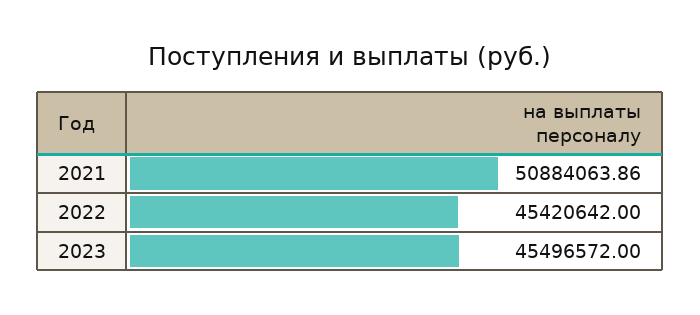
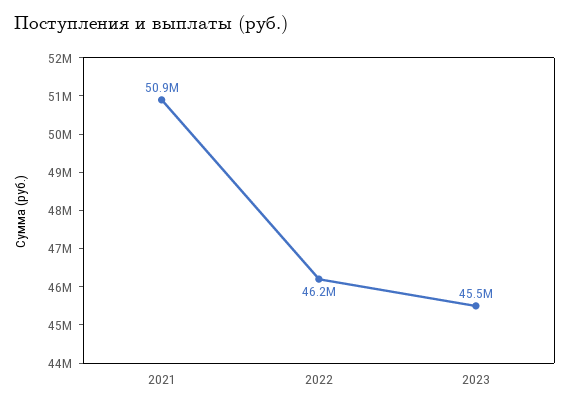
  {
    "2021": 50884063.86,
-   "2022": 45420642,
+   "2022": 46200000,
    "2023": 45496572
  }

